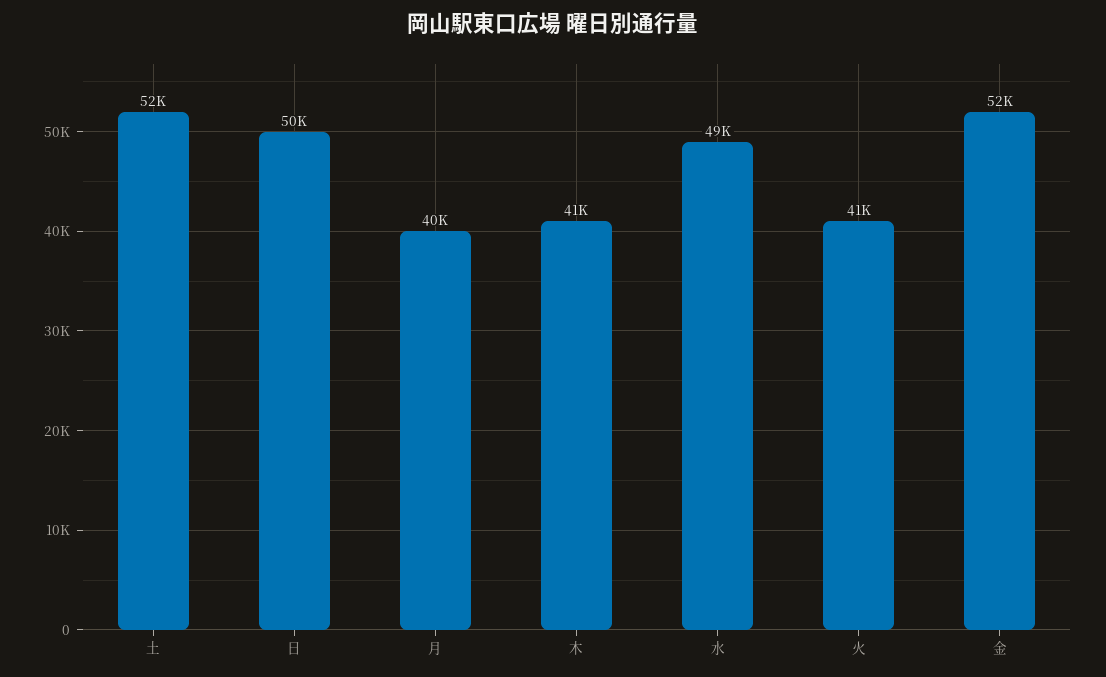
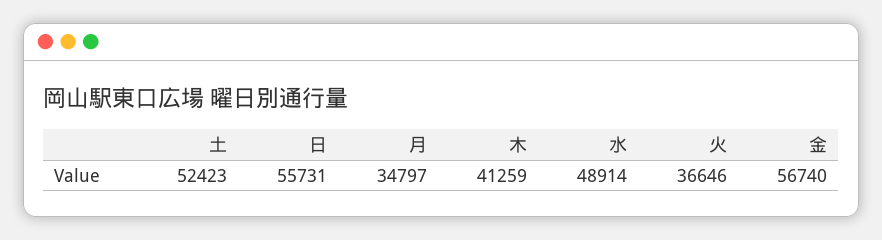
  {
    "土": 52423,
-   "日": 50000,
+   "日": 55731,
-   "月": 40000,
+   "月": 34797,
    "木": 41259,
    "水": 48914,
-   "火": 41000,
+   "火": 36646,
-   "金": 52000
+   "金": 56740
  }

